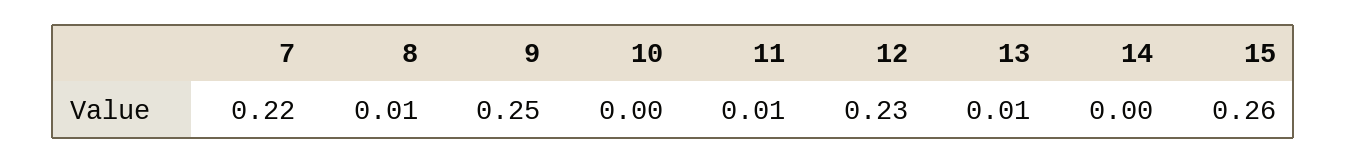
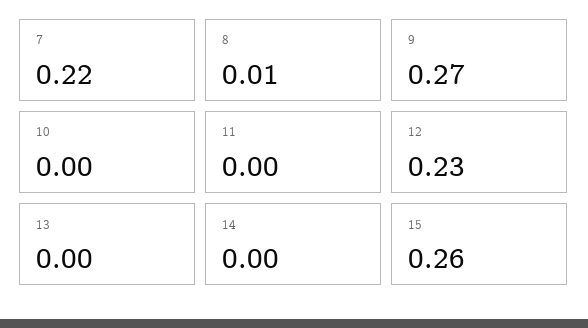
  {
    "7": 0.22,
    "8": 0.01,
-   "9": 0.25,
+   "9": 0.27,
    "10": 0,
-   "11": 0.01,
+   "11": 0,
    "12": 0.23,
-   "13": 0.01,
+   "13": 0,
    "14": 0,
    "15": 0.26
  }

